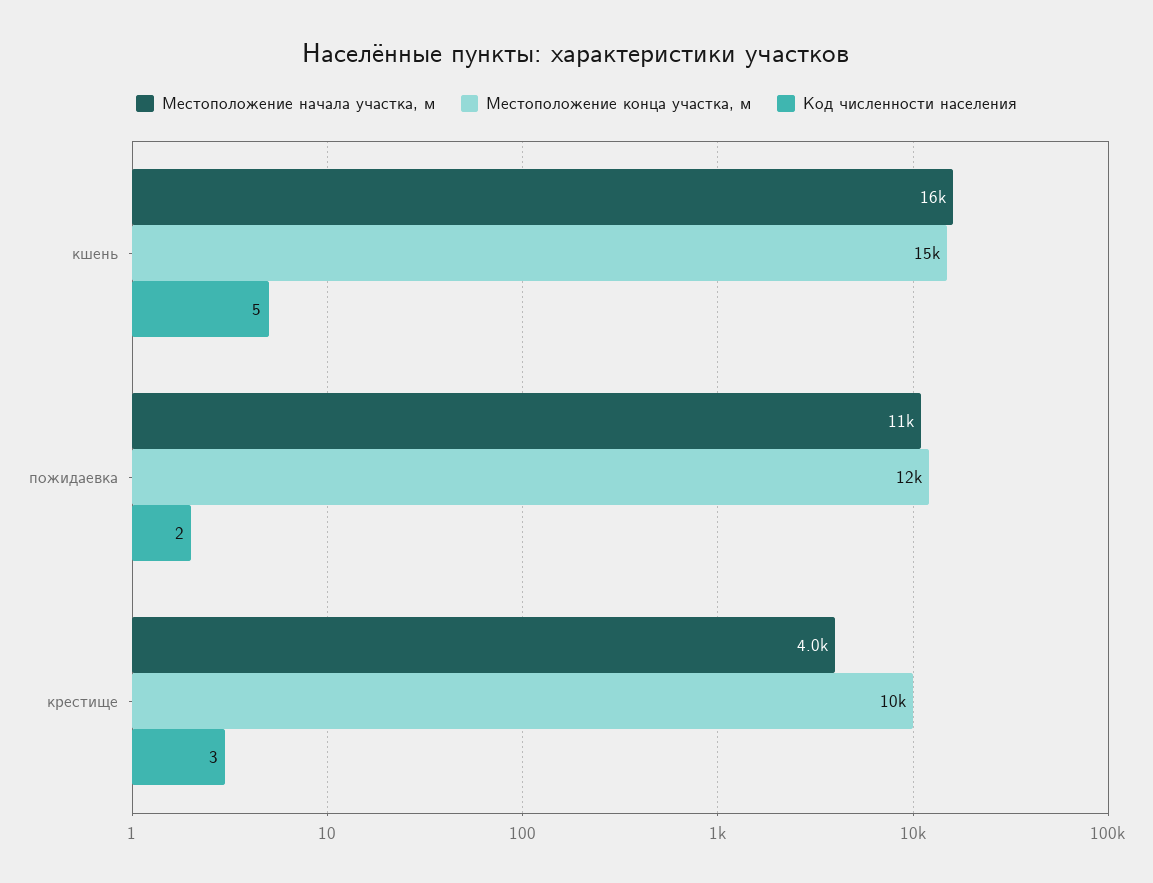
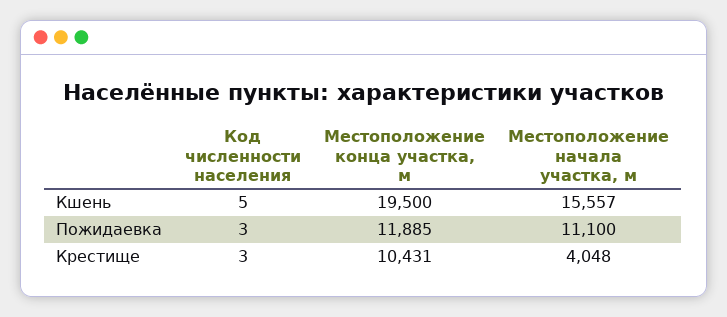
  {
    "Местоположение начала участка, м": {
      "кшень": 15557,
      "пожидаевка": 11100,
      "крестище": 4048
    },
    "Местоположение конца участка, м": {
-     "кшень": 15000,
+     "кшень": 19500,
      "пожидаевка": 11885,
      "крестище": 10431
    },
    "Код численности населения": {
      "кшень": 5,
-     "пожидаевка": 2,
+     "пожидаевка": 3,
      "крестище": 3
    }
  }

